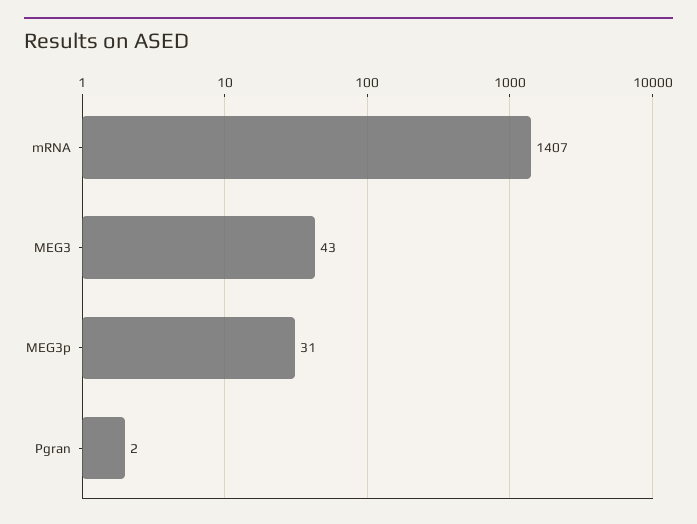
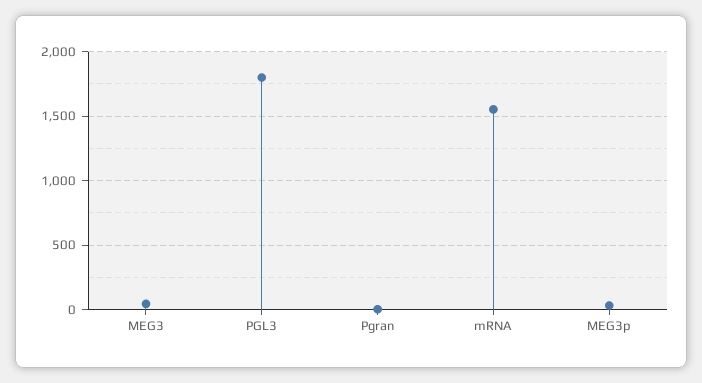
  {
-   "mRNA": 1407,
+   "mRNA": 1550,
    "MEG3": 43,
    "MEG3p": 31,
-   "Pgran": 2
+   "Pgran": 2,
+   "PGL3": 1800
  }

